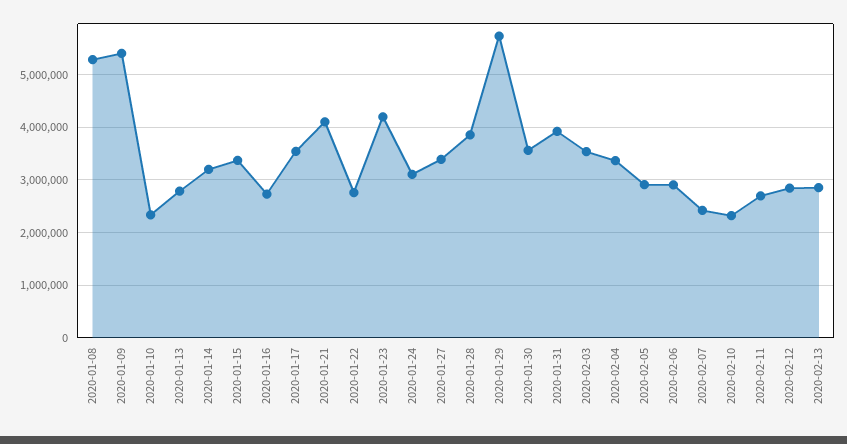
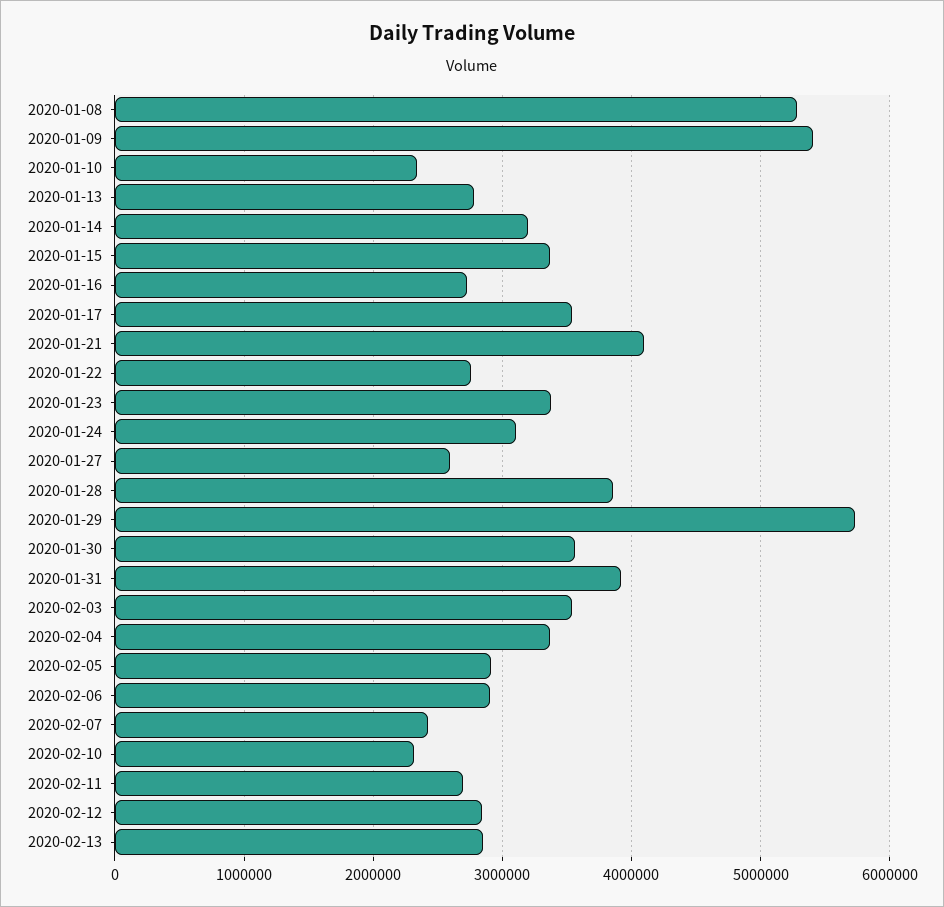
  {
    "2020-01-08": 5300000,
    "2020-01-09": 5400000,
    "2020-01-10": 2300000,
    "2020-01-13": 2800000,
    "2020-01-14": 3200000,
    "2020-01-15": 3400000,
    "2020-01-16": 2700000,
    "2020-01-17": 3500000,
    "2020-01-21": 4100000,
    "2020-01-22": 2800000,
-   "2020-01-23": 4200000,
+   "2020-01-23": 3400000,
    "2020-01-24": 3100000,
-   "2020-01-27": 3400000,
+   "2020-01-27": 2600000,
    "2020-01-28": 3900000,
    "2020-01-29": 5700000,
    "2020-01-30": 3600000,
    "2020-01-31": 3900000,
    "2020-02-03": 3500000,
    "2020-02-04": 3400000,
    "2020-02-05": 2900000,
    "2020-02-06": 2900000,
    "2020-02-07": 2400000,
    "2020-02-10": 2300000,
    "2020-02-11": 2700000,
    "2020-02-12": 2800000,
    "2020-02-13": 2900000
  }

